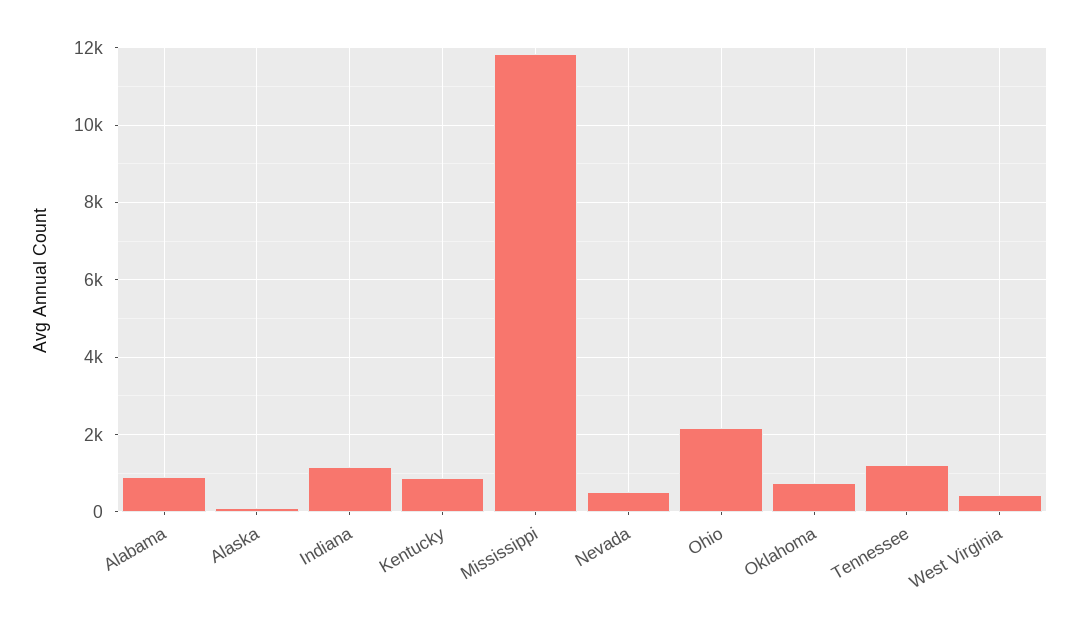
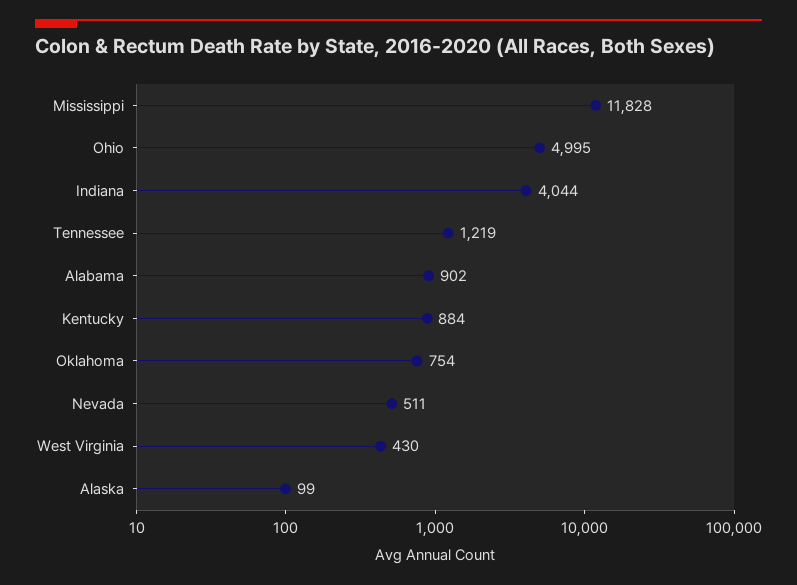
  {
    "Alabama": 902,
    "Alaska": 99,
-   "Indiana": 1200,
+   "Indiana": 4044,
    "Kentucky": 884,
    "Mississippi": 11828,
    "Nevada": 511,
-   "Ohio": 2200,
+   "Ohio": 4995,
    "Oklahoma": 754,
    "Tennessee": 1219,
    "West Virginia": 430
  }

